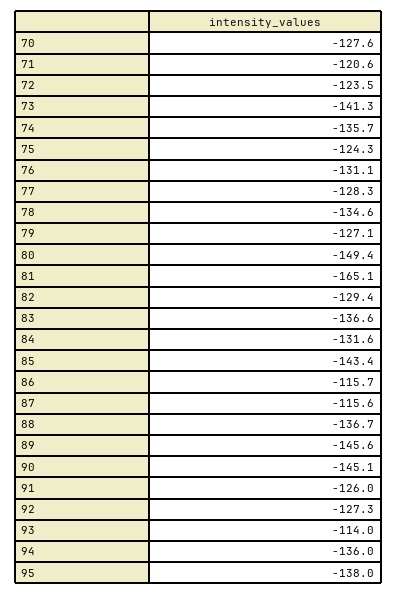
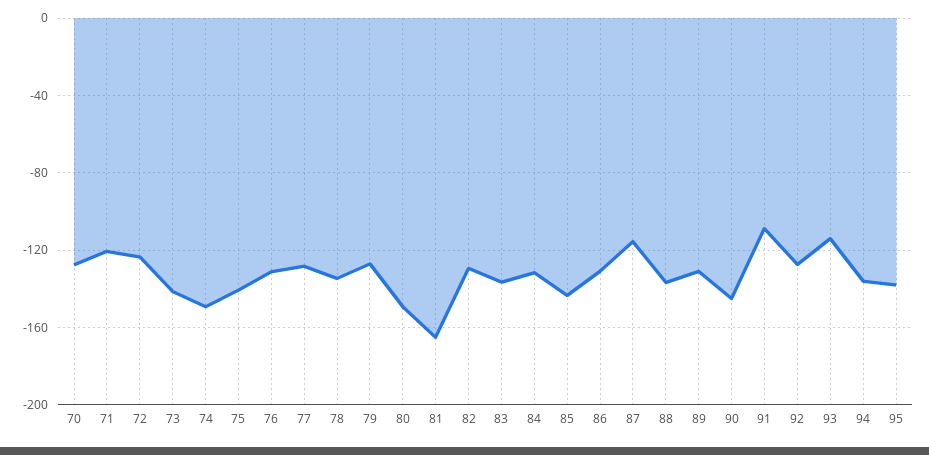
  {
    "70": -127.6,
    "71": -120.6,
    "72": -123.5,
    "73": -141.3,
-   "74": -135.7,
+   "74": -150,
-   "75": -124.3,
+   "75": -140,
    "76": -131.1,
    "77": -128.3,
    "78": -134.6,
    "79": -127.1,
    "80": -149.4,
    "81": -165.1,
    "82": -129.4,
    "83": -136.6,
    "84": -131.6,
    "85": -143.4,
-   "86": -115.7,
+   "86": -130,
    "87": -115.6,
    "88": -136.7,
-   "89": -145.6,
+   "89": -130,
    "90": -145.1,
-   "91": -126,
+   "91": -110,
    "92": -127.3,
    "93": -114,
    "94": -136,
    "95": -138
  }

